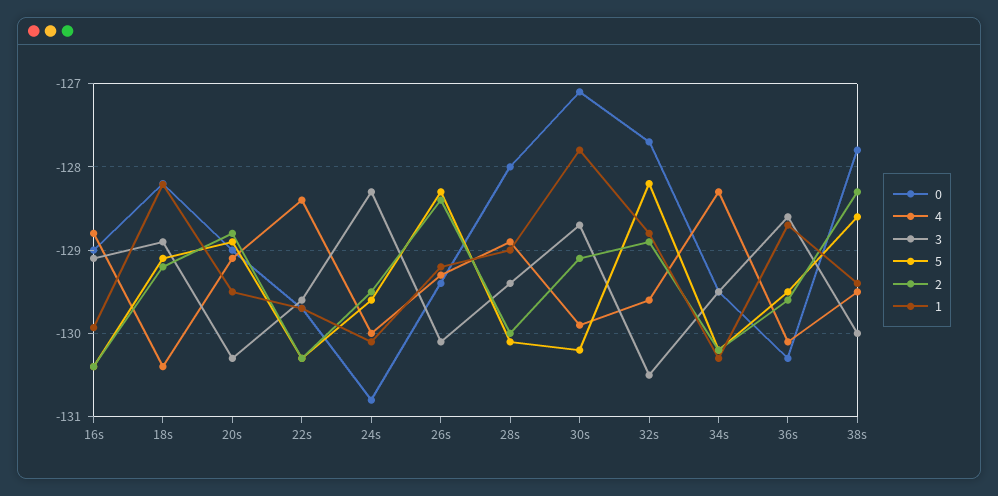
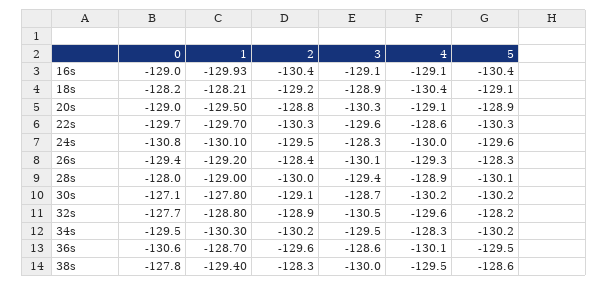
  {
    "0": {
      "16s": -129,
      "18s": -128.2,
      "20s": -129,
      "22s": -129.7,
      "24s": -130.8,
      "26s": -129.4,
      "28s": -128,
      "30s": -127.1,
      "32s": -127.7,
      "34s": -129.5,
-     "36s": -130.3,
+     "36s": -130.6,
      "38s": -127.8
    },
    "4": {
-     "16s": -128.8,
+     "16s": -129.1,
      "18s": -130.4,
      "20s": -129.1,
-     "22s": -128.4,
+     "22s": -128.6,
      "24s": -130,
      "26s": -129.3,
      "28s": -128.9,
-     "30s": -129.9,
+     "30s": -130.2,
      "32s": -129.6,
      "34s": -128.3,
      "36s": -130.1,
      "38s": -129.5
    },
    "3": {
      "16s": -129.1,
      "18s": -128.9,
      "20s": -130.3,
      "22s": -129.6,
      "24s": -128.3,
      "26s": -130.1,
      "28s": -129.4,
      "30s": -128.7,
      "32s": -130.5,
      "34s": -129.5,
      "36s": -128.6,
      "38s": -130
    },
    "5": {
      "16s": -130.4,
      "18s": -129.1,
      "20s": -128.9,
      "22s": -130.3,
      "24s": -129.6,
      "26s": -128.3,
      "28s": -130.1,
      "30s": -130.2,
      "32s": -128.2,
      "34s": -130.2,
      "36s": -129.5,
      "38s": -128.6
    },
    "2": {
      "16s": -130.4,
      "18s": -129.2,
      "20s": -128.8,
      "22s": -130.3,
      "24s": -129.5,
      "26s": -128.4,
      "28s": -130,
      "30s": -129.1,
      "32s": -128.9,
      "34s": -130.2,
      "36s": -129.6,
      "38s": -128.3
    },
    "1": {
      "16s": -129.93,
      "18s": -128.21,
      "20s": -129.5,
      "22s": -129.7,
      "24s": -130.1,
      "26s": -129.2,
      "28s": -129,
      "30s": -127.8,
      "32s": -128.8,
      "34s": -130.3,
      "36s": -128.7,
      "38s": -129.4
    }
  }

